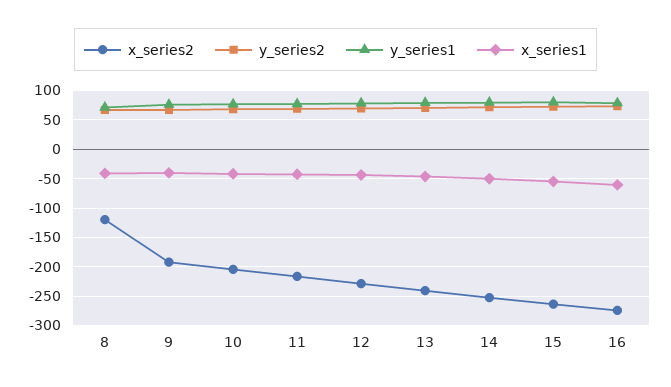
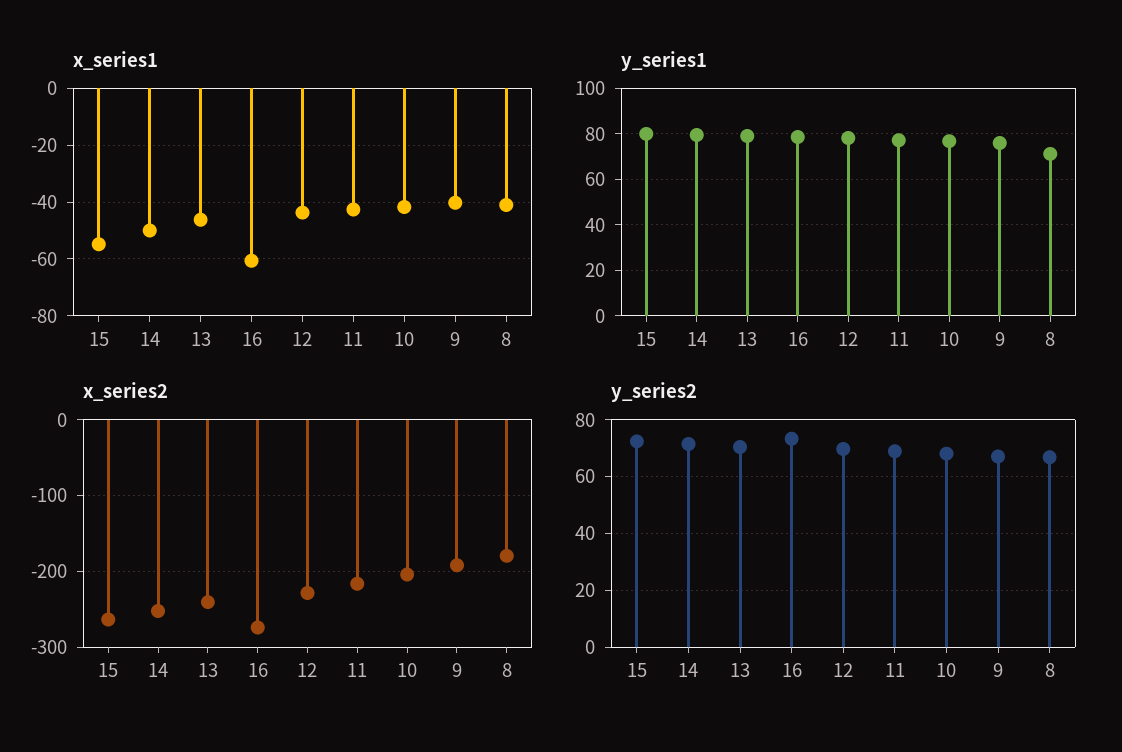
  {
    "x_series2": {
-     "8": -125,
+     "8": -180,
      "9": -190,
      "10": -200,
      "11": -220,
      "12": -230,
      "13": -240,
      "14": -250,
      "15": -260,
      "16": -270
    },
    "y_series2": {
      "8": 67.5,
      "9": 67.5,
      "10": 67.5,
      "11": 70,
      "12": 70,
      "13": 70,
      "14": 72.5,
      "15": 72.5,
      "16": 72.5
    },
    "y_series1": {
      "8": 70,
      "9": 75,
      "10": 75,
      "11": 75,
      "12": 80,
      "13": 80,
      "14": 80,
      "15": 80,
      "16": 80
    },
    "x_series1": {
      "8": -40,
      "9": -40,
      "10": -42.5,
      "11": -42.5,
      "12": -42.5,
      "13": -45,
      "14": -50,
      "15": -55,
      "16": -60
    }
  }

